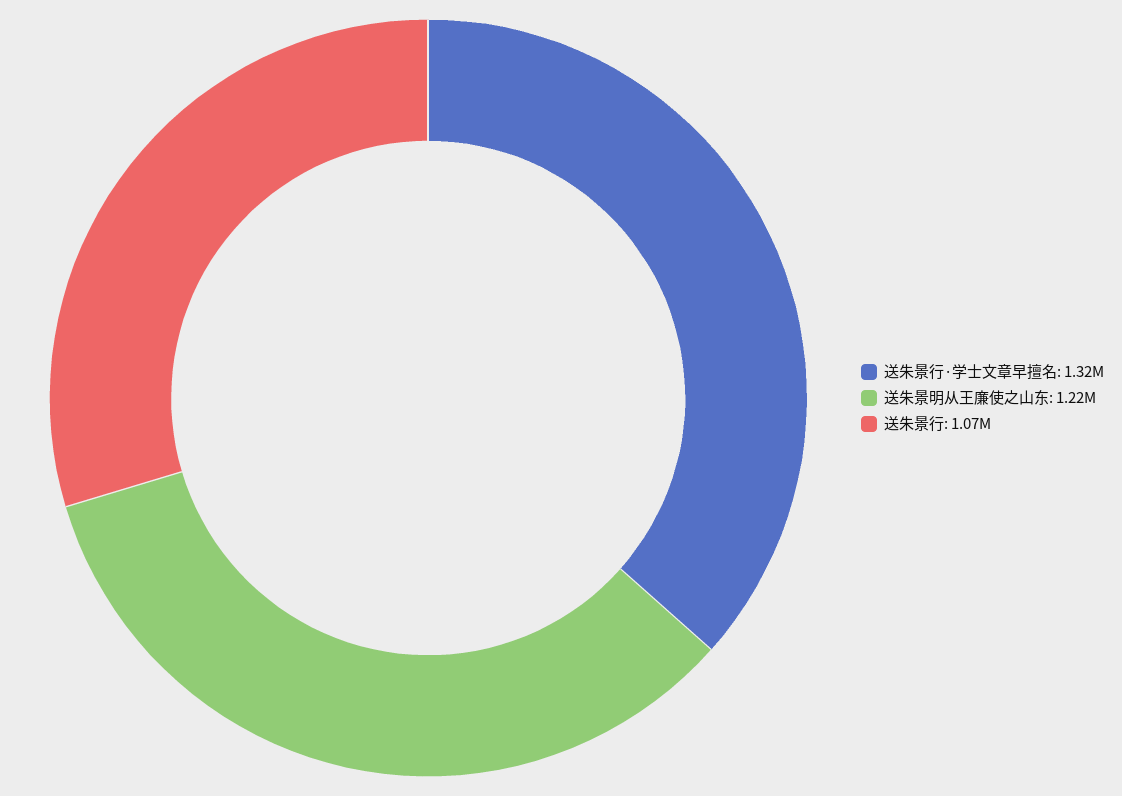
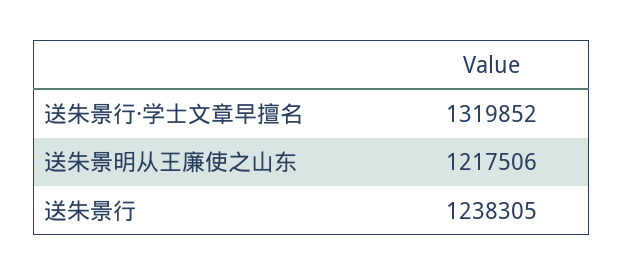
  {
    "送朱景行·学士文章早擅名": 1319852,
    "送朱景明从王廉使之山东": 1217506,
-   "送朱景行": 1070000
+   "送朱景行": 1238305
  }

